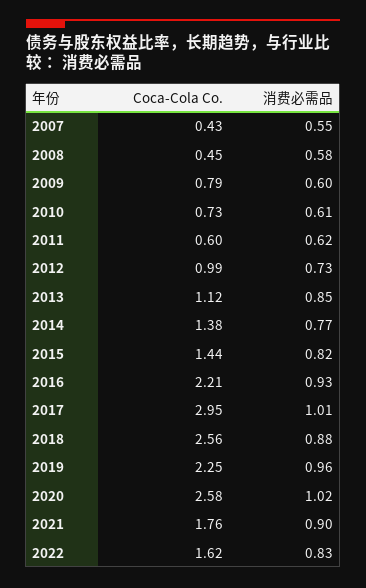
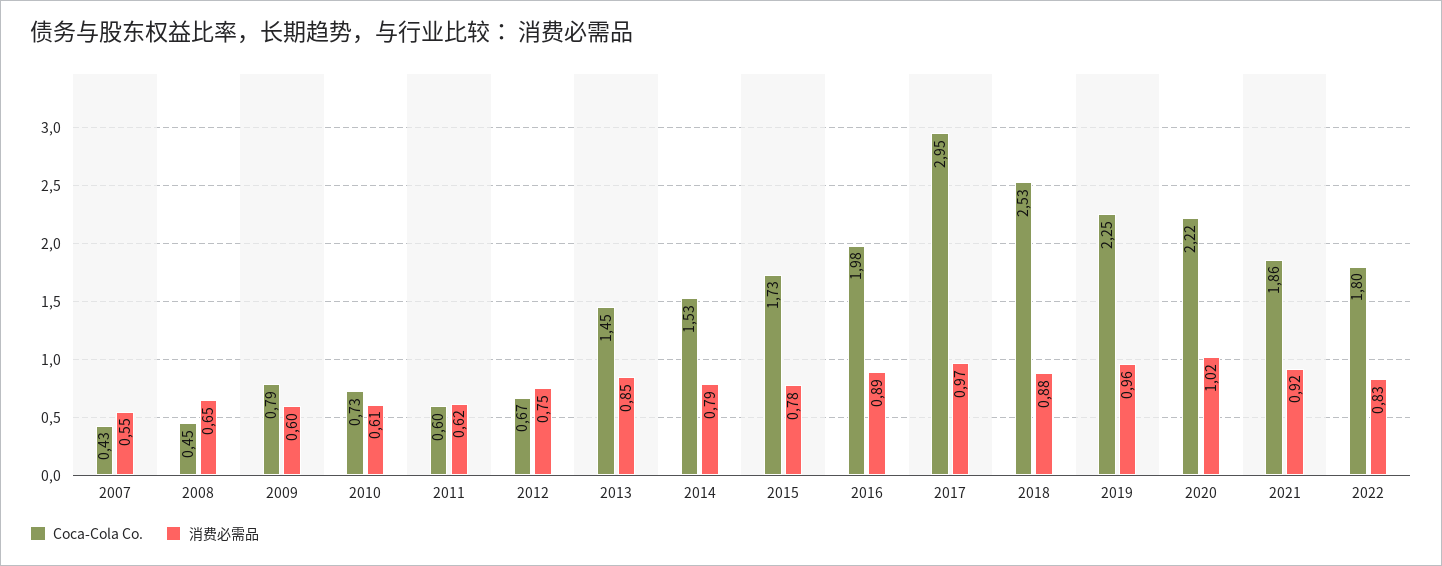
  {
    "Coca-Cola Co.": {
      "2007": 0.43,
      "2008": 0.45,
      "2009": 0.79,
      "2010": 0.73,
      "2011": 0.6,
-     "2012": 0.99,
+     "2012": 0.67,
-     "2013": 1.12,
+     "2013": 1.45,
-     "2014": 1.38,
+     "2014": 1.53,
-     "2015": 1.44,
+     "2015": 1.73,
-     "2016": 2.21,
+     "2016": 1.98,
      "2017": 2.95,
-     "2018": 2.56,
+     "2018": 2.53,
      "2019": 2.25,
-     "2020": 2.58,
+     "2020": 2.22,
-     "2021": 1.76,
+     "2021": 1.86,
-     "2022": 1.62
+     "2022": 1.8
    },
    "消费必需品": {
      "2007": 0.55,
-     "2008": 0.58,
+     "2008": 0.65,
      "2009": 0.6,
      "2010": 0.61,
      "2011": 0.62,
-     "2012": 0.73,
+     "2012": 0.75,
      "2013": 0.85,
-     "2014": 0.77,
+     "2014": 0.79,
-     "2015": 0.82,
+     "2015": 0.78,
-     "2016": 0.93,
+     "2016": 0.89,
-     "2017": 1.01,
+     "2017": 0.97,
      "2018": 0.88,
      "2019": 0.96,
      "2020": 1.02,
-     "2021": 0.9,
+     "2021": 0.92,
      "2022": 0.83
    }
  }

